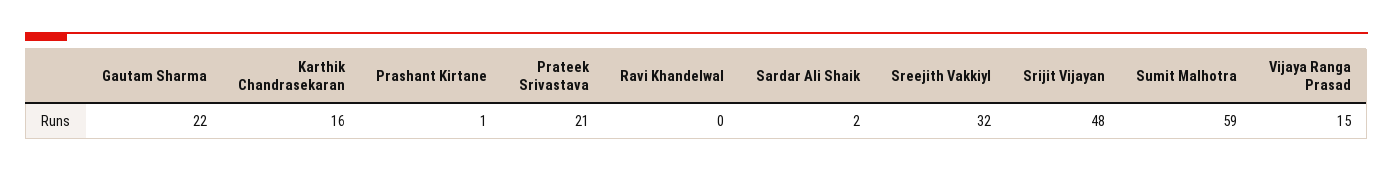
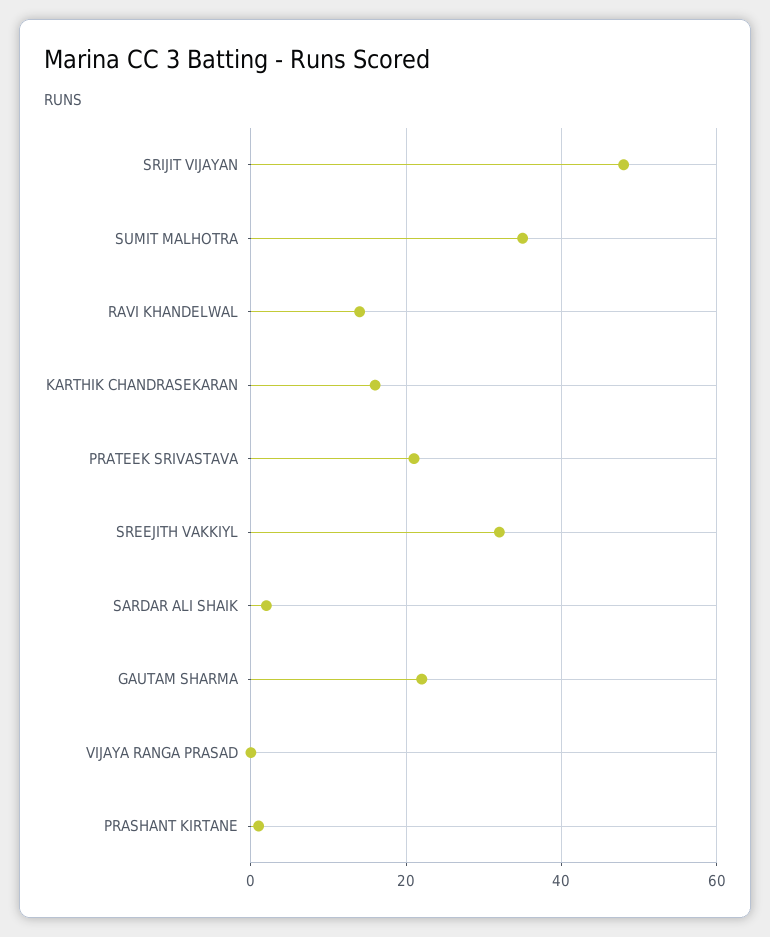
  {
    "Gautam Sharma": 22,
    "Karthik Chandrasekaran": 16,
    "Prashant Kirtane": 1,
    "Prateek Srivastava": 21,
-   "Ravi Khandelwal": 0,
+   "Ravi Khandelwal": 15,
    "Sardar Ali Shaik": 2,
    "Sreejith Vakkiyl": 32,
    "Srijit Vijayan": 48,
-   "Sumit Malhotra": 59,
+   "Sumit Malhotra": 35,
-   "Vijaya Ranga Prasad": 15
+   "Vijaya Ranga Prasad": 0
  }

